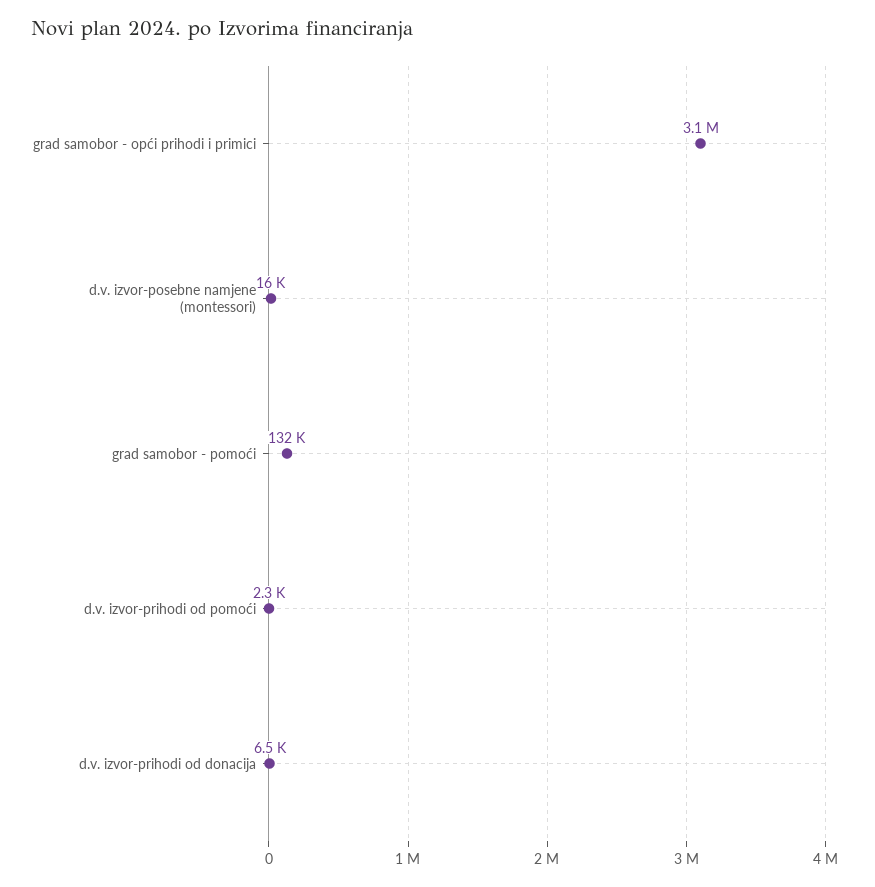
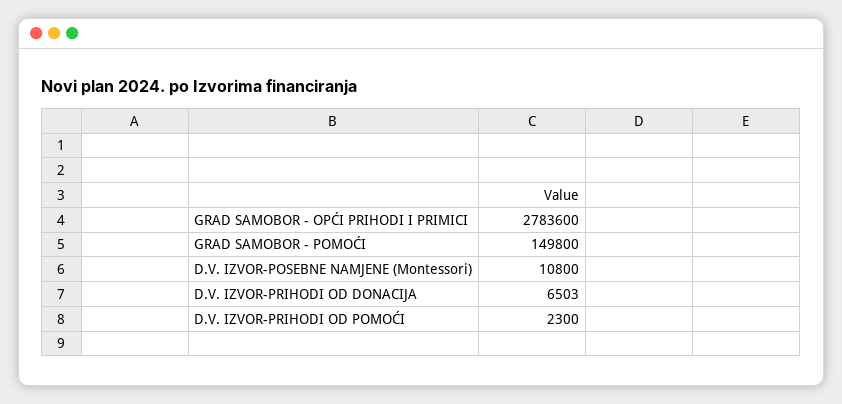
  {
-   "grad samobor - opći prihodi i primici": 3100000,
+   "grad samobor - opći prihodi i primici": 2783600,
-   "d.v. izvor-posebne namjene (montessori)": 16000,
+   "d.v. izvor-posebne namjene (montessori)": 10800,
-   "grad samobor - pomoći": 132000,
+   "grad samobor - pomoći": 149800,
    "d.v. izvor-prihodi od pomoći": 2300,
    "d.v. izvor-prihodi od donacija": 6503
  }

